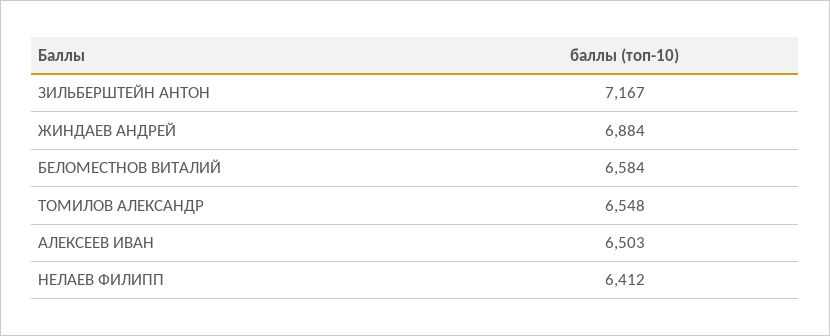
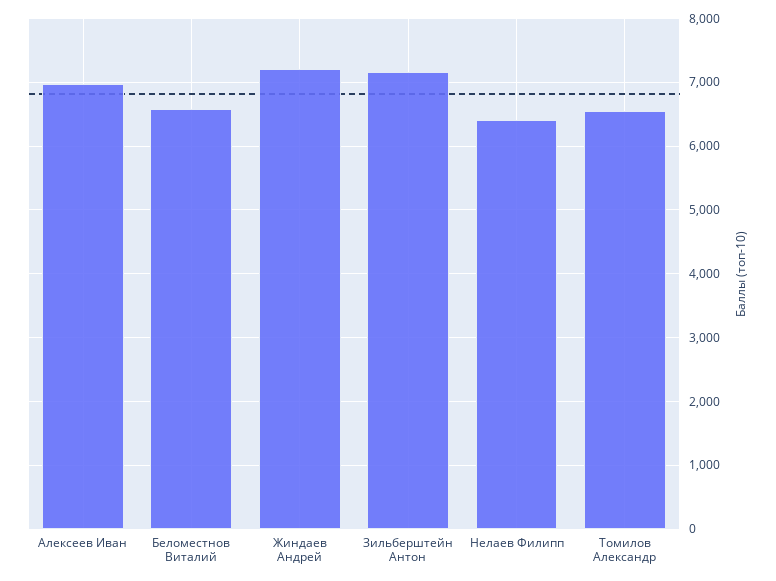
  {
    "ЗИЛЬБЕРШТЕЙН АНТОН": 7167,
-   "ЖИНДАЕВ АНДРЕЙ": 6884,
+   "ЖИНДАЕВ АНДРЕЙ": 7200,
    "БЕЛОМЕСТНОВ ВИТАЛИЙ": 6584,
    "ТОМИЛОВ АЛЕКСАНДР": 6548,
-   "АЛЕКСЕЕВ ИВАН": 6503,
+   "АЛЕКСЕЕВ ИВАН": 7000,
    "НЕЛАЕВ ФИЛИПП": 6412
  }

